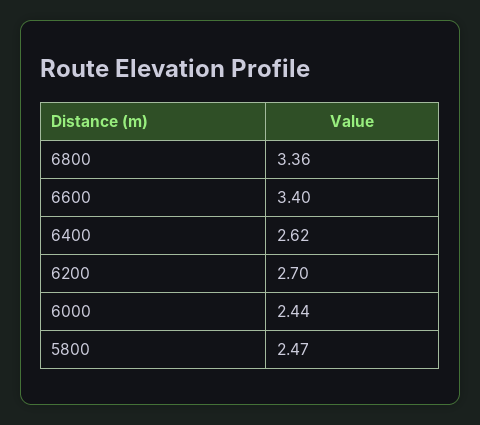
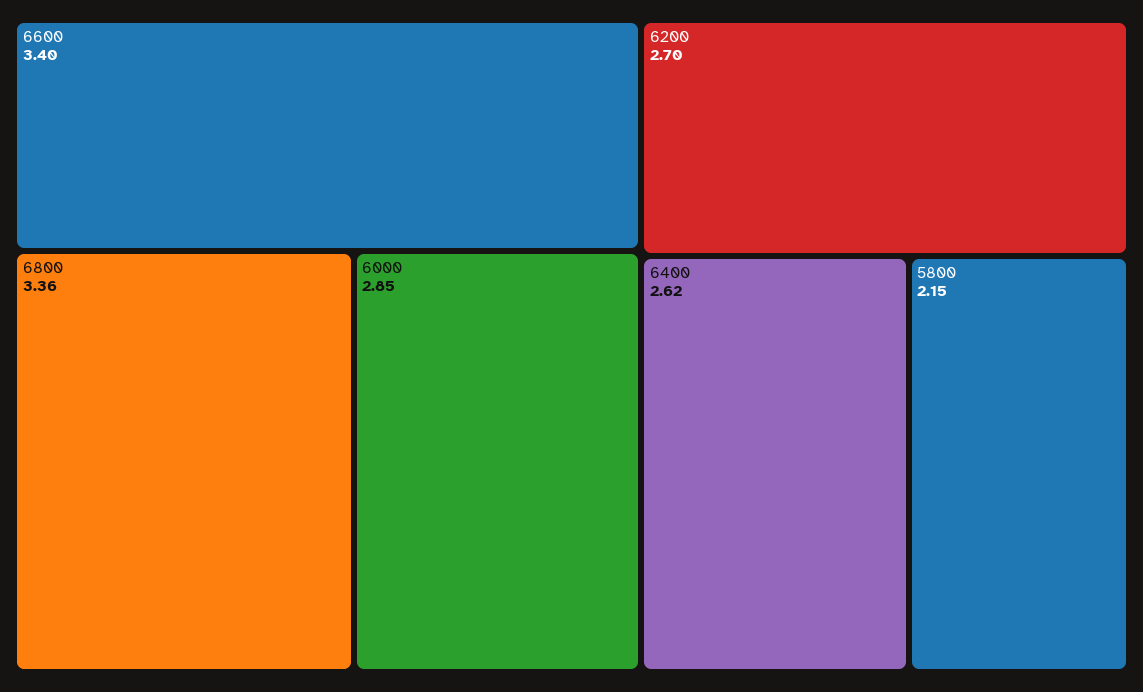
  {
    "6800": 3.36,
    "6600": 3.4,
    "6400": 2.62,
    "6200": 2.7,
-   "6000": 2.44,
+   "6000": 2.85,
-   "5800": 2.47
+   "5800": 2.15
  }

